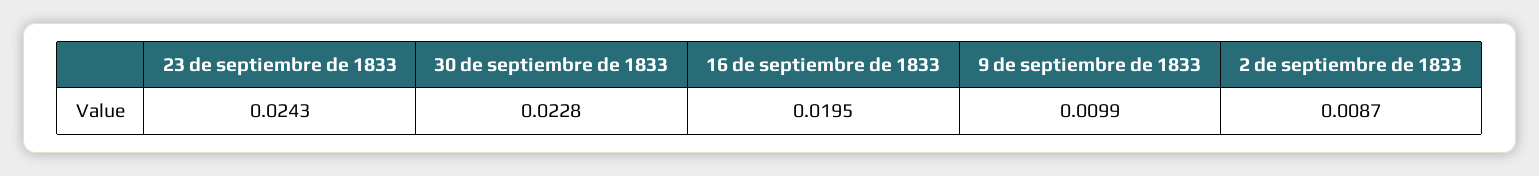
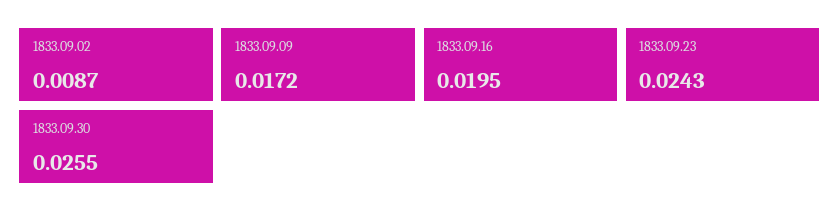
  {
    "23 de septiembre de 1833": 0.0243,
-   "30 de septiembre de 1833": 0.0228,
+   "30 de septiembre de 1833": 0.0255,
    "16 de septiembre de 1833": 0.0195,
-   "9 de septiembre de 1833": 0.0099,
+   "9 de septiembre de 1833": 0.0172,
    "2 de septiembre de 1833": 0.0087
  }

